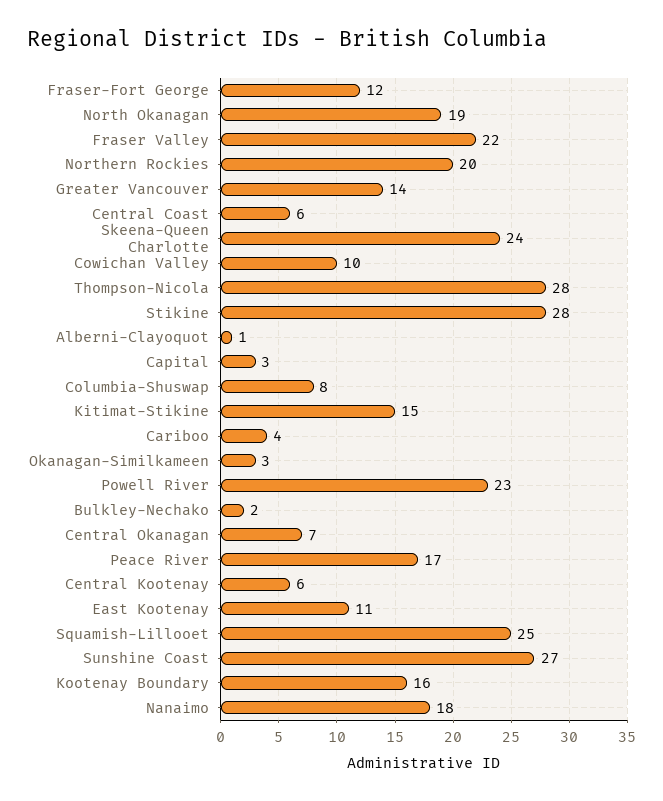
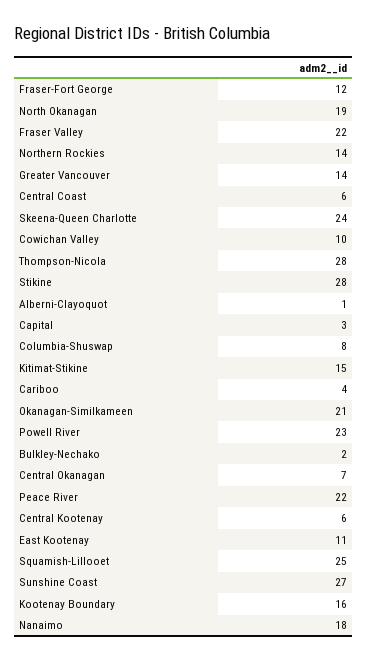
  {
    "Fraser-Fort George": 12,
    "North Okanagan": 19,
    "Fraser Valley": 22,
-   "Northern Rockies": 20,
+   "Northern Rockies": 14,
    "Greater Vancouver": 14,
    "Central Coast": 6,
    "Skeena-Queen Charlotte": 24,
    "Cowichan Valley": 10,
    "Thompson-Nicola": 28,
    "Stikine": 28,
    "Alberni-Clayoquot": 1,
    "Capital": 3,
    "Columbia-Shuswap": 8,
    "Kitimat-Stikine": 15,
    "Cariboo": 4,
-   "Okanagan-Similkameen": 3,
+   "Okanagan-Similkameen": 21,
    "Powell River": 23,
    "Bulkley-Nechako": 2,
    "Central Okanagan": 7,
-   "Peace River": 17,
+   "Peace River": 22,
    "Central Kootenay": 6,
    "East Kootenay": 11,
    "Squamish-Lillooet": 25,
    "Sunshine Coast": 27,
    "Kootenay Boundary": 16,
    "Nanaimo": 18
  }

